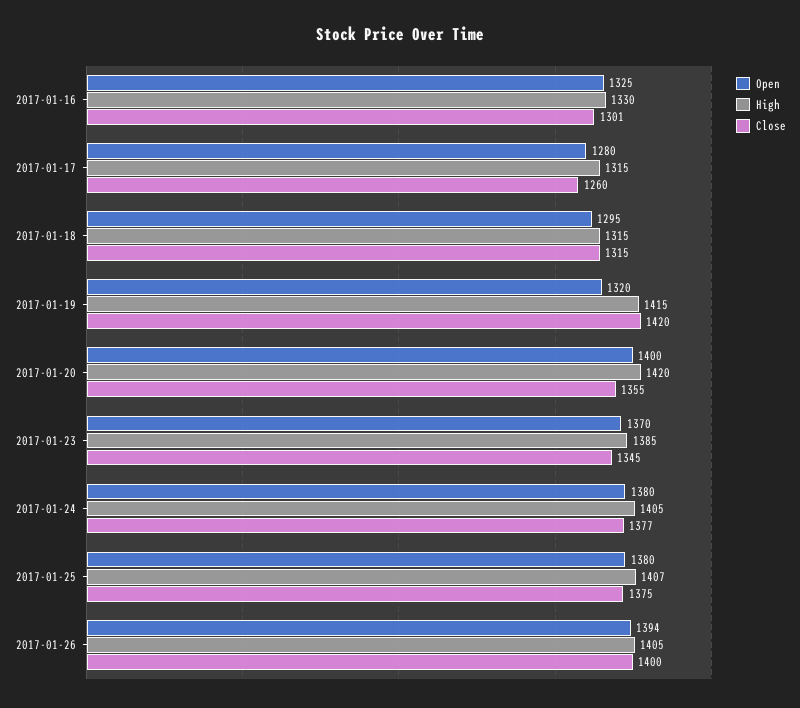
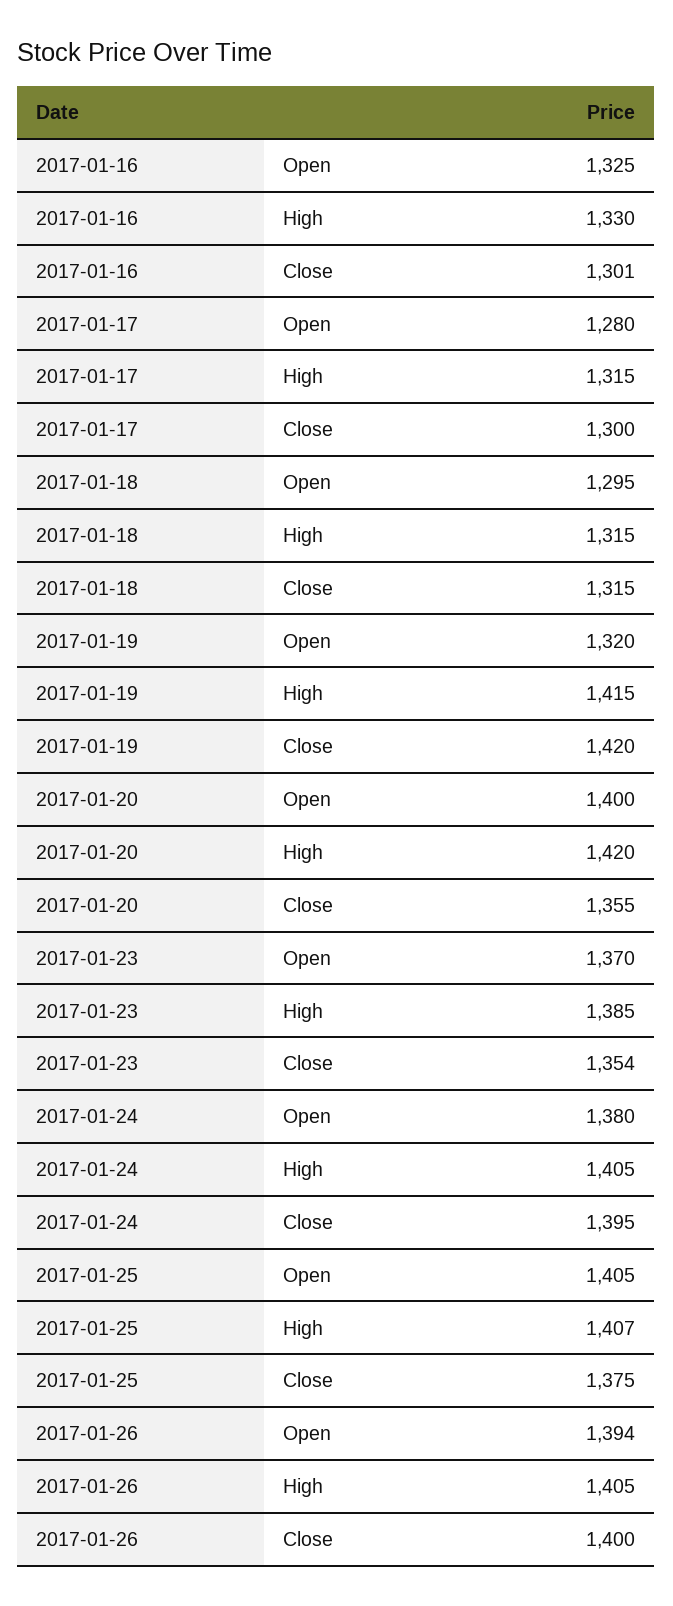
  {
    "Open": {
      "2017-01-16": 1325,
      "2017-01-17": 1280,
      "2017-01-18": 1295,
      "2017-01-19": 1320,
      "2017-01-20": 1400,
      "2017-01-23": 1370,
      "2017-01-24": 1380,
-     "2017-01-25": 1380,
+     "2017-01-25": 1405,
      "2017-01-26": 1394
    },
    "High": {
      "2017-01-16": 1330,
      "2017-01-17": 1315,
      "2017-01-18": 1315,
      "2017-01-19": 1415,
      "2017-01-20": 1420,
      "2017-01-23": 1385,
      "2017-01-24": 1405,
      "2017-01-25": 1407,
      "2017-01-26": 1405
    },
    "Close": {
      "2017-01-16": 1301,
-     "2017-01-17": 1260,
+     "2017-01-17": 1300,
      "2017-01-18": 1315,
      "2017-01-19": 1420,
      "2017-01-20": 1355,
-     "2017-01-23": 1345,
+     "2017-01-23": 1354,
-     "2017-01-24": 1377,
+     "2017-01-24": 1395,
      "2017-01-25": 1375,
      "2017-01-26": 1400
    }
  }

